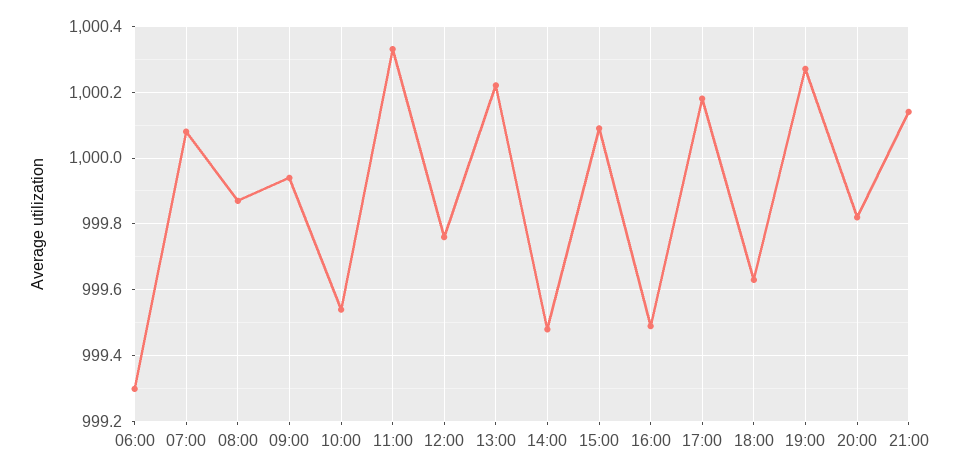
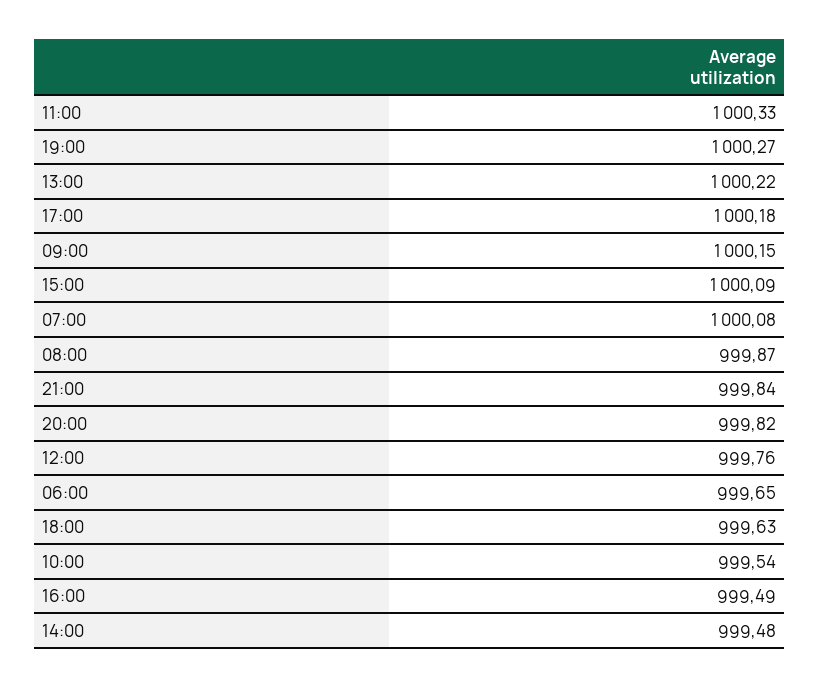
  {
-   "06:00": 999.3,
+   "06:00": 999.65,
    "07:00": 1000.08,
    "08:00": 999.87,
-   "09:00": 999.95,
+   "09:00": 1000.15,
    "10:00": 999.54,
    "11:00": 1000.33,
    "12:00": 999.76,
    "13:00": 1000.22,
    "14:00": 999.48,
    "15:00": 1000.09,
    "16:00": 999.49,
    "17:00": 1000.18,
    "18:00": 999.63,
    "19:00": 1000.27,
    "20:00": 999.82,
-   "21:00": 1000.15
+   "21:00": 999.84
  }

